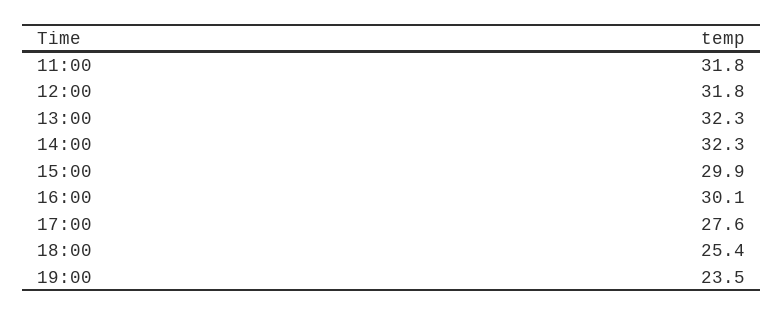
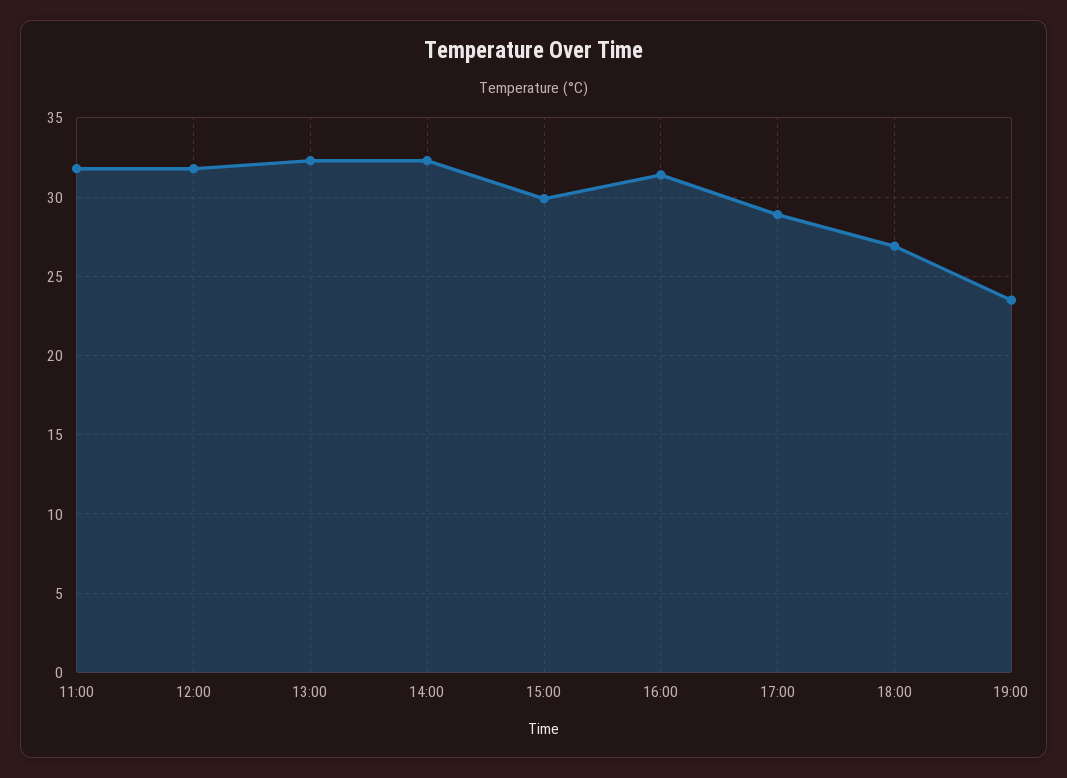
  {
    "11:00": 31.8,
    "12:00": 31.8,
    "13:00": 32.3,
    "14:00": 32.3,
    "15:00": 29.9,
-   "16:00": 30.1,
+   "16:00": 31.5,
-   "17:00": 27.6,
+   "17:00": 29,
-   "18:00": 25.4,
+   "18:00": 27,
    "19:00": 23.5
  }

